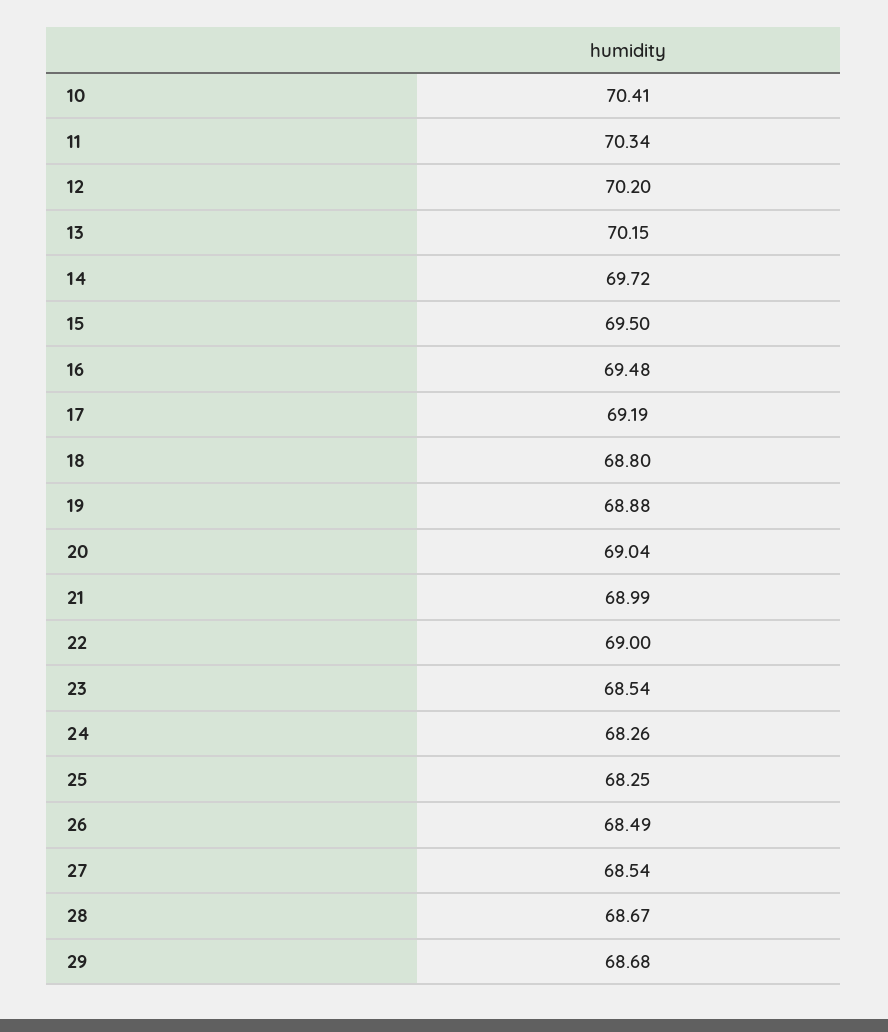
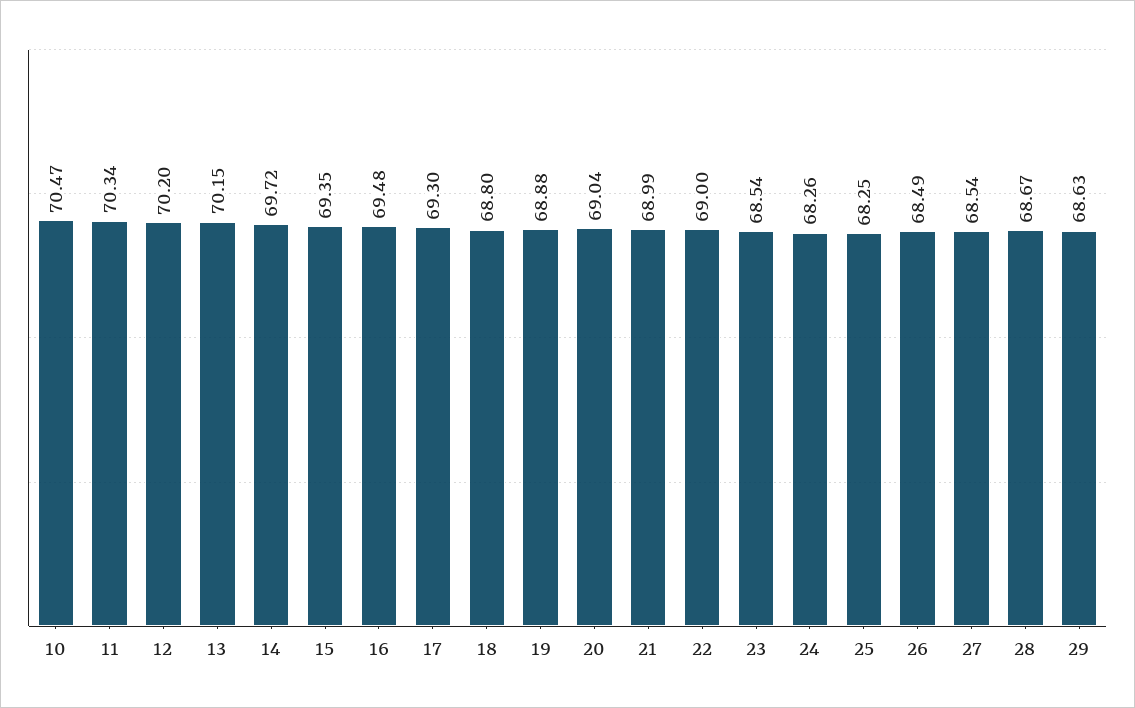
  {
-   "10": 70.41,
+   "10": 70.47,
    "11": 70.34,
    "12": 70.2,
    "13": 70.15,
    "14": 69.72,
-   "15": 69.5,
+   "15": 69.35,
    "16": 69.48,
-   "17": 69.19,
+   "17": 69.3,
    "18": 68.8,
    "19": 68.88,
    "20": 69.04,
    "21": 68.99,
    "22": 69,
    "23": 68.54,
    "24": 68.26,
    "25": 68.25,
    "26": 68.49,
    "27": 68.54,
    "28": 68.67,
-   "29": 68.68
+   "29": 68.63
  }

